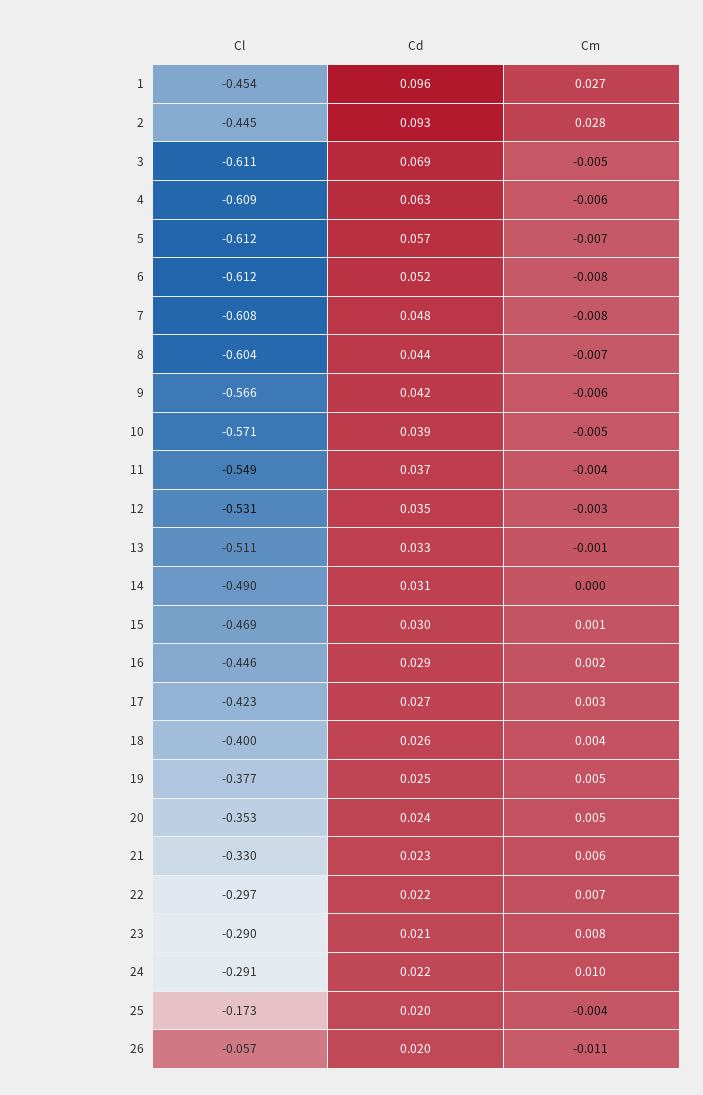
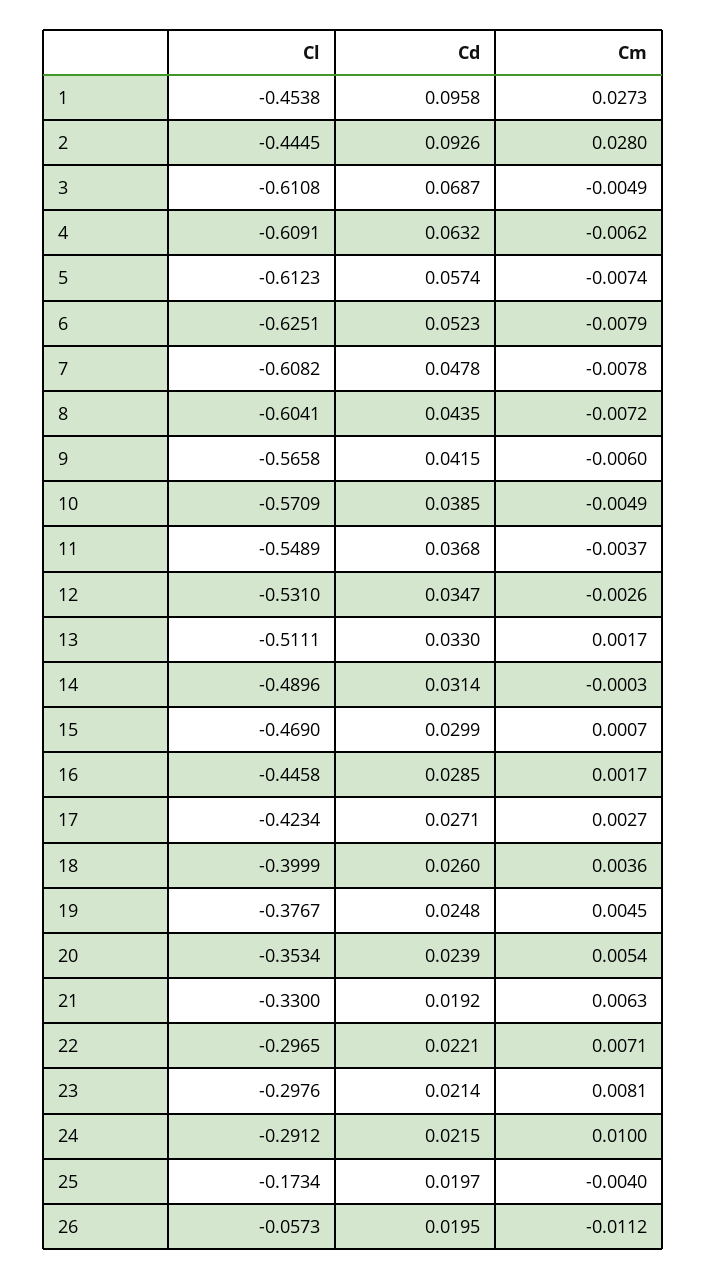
  {
    "Cl": {
      "1": -0.4538,
      "2": -0.4445,
      "3": -0.6108,
      "4": -0.6091,
      "5": -0.6123,
-     "6": -0.612,
+     "6": -0.6251,
      "7": -0.6082,
      "8": -0.6041,
      "9": -0.5658,
      "10": -0.5709,
      "11": -0.5489,
      "12": -0.531,
      "13": -0.5111,
      "14": -0.4896,
      "15": -0.469,
      "16": -0.4458,
      "17": -0.4234,
      "18": -0.3999,
      "19": -0.3767,
      "20": -0.3534,
      "21": -0.33,
      "22": -0.2965,
-     "23": -0.29,
+     "23": -0.2976,
      "24": -0.2912,
      "25": -0.1734,
      "26": -0.0573
    },
    "Cd": {
      "1": 0.0958,
      "2": 0.0926,
      "3": 0.0687,
      "4": 0.0632,
      "5": 0.0574,
      "6": 0.0523,
      "7": 0.0478,
      "8": 0.0435,
      "9": 0.0415,
      "10": 0.0385,
      "11": 0.0368,
      "12": 0.0347,
      "13": 0.033,
      "14": 0.0314,
      "15": 0.0299,
      "16": 0.0285,
      "17": 0.0271,
      "18": 0.026,
      "19": 0.0248,
      "20": 0.0239,
-     "21": 0.023,
+     "21": 0.0192,
      "22": 0.0221,
      "23": 0.0214,
      "24": 0.0215,
      "25": 0.0197,
      "26": 0.0195
    },
    "Cm": {
      "1": 0.0273,
      "2": 0.028,
      "3": -0.0049,
      "4": -0.0062,
      "5": -0.0074,
      "6": -0.0079,
      "7": -0.0078,
      "8": -0.0072,
      "9": -0.006,
      "10": -0.0049,
      "11": -0.0037,
      "12": -0.0026,
-     "13": -0.001,
+     "13": 0.0017,
      "14": -0.0003,
      "15": 0.0007,
      "16": 0.0017,
      "17": 0.0027,
      "18": 0.0036,
      "19": 0.0045,
      "20": 0.0054,
      "21": 0.0063,
      "22": 0.0071,
      "23": 0.0081,
      "24": 0.01,
      "25": -0.004,
      "26": -0.0112
    }
  }

